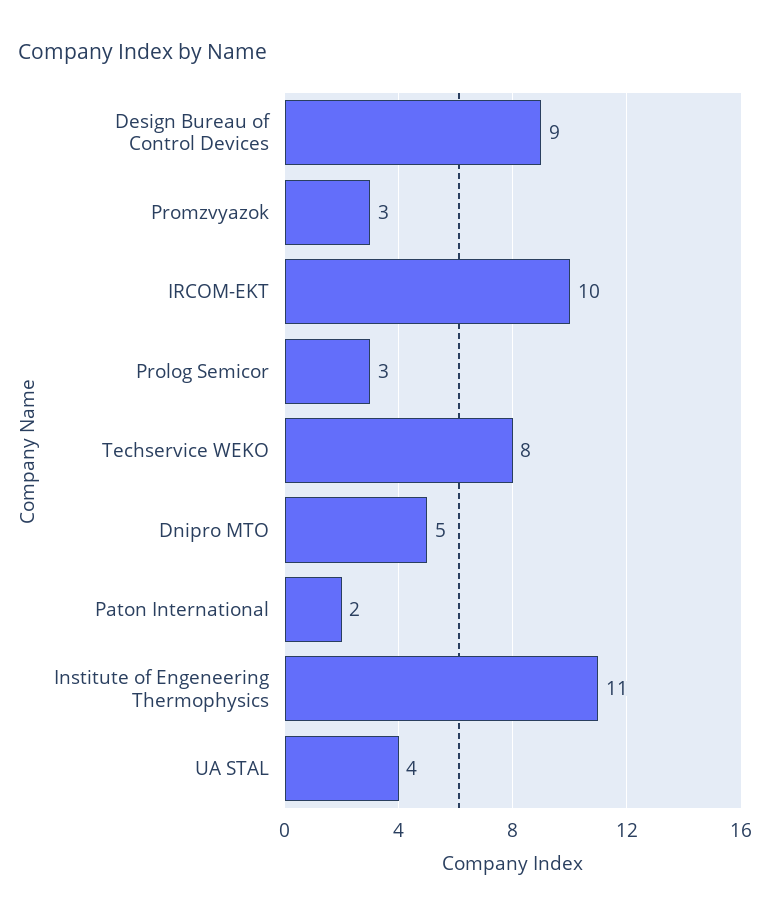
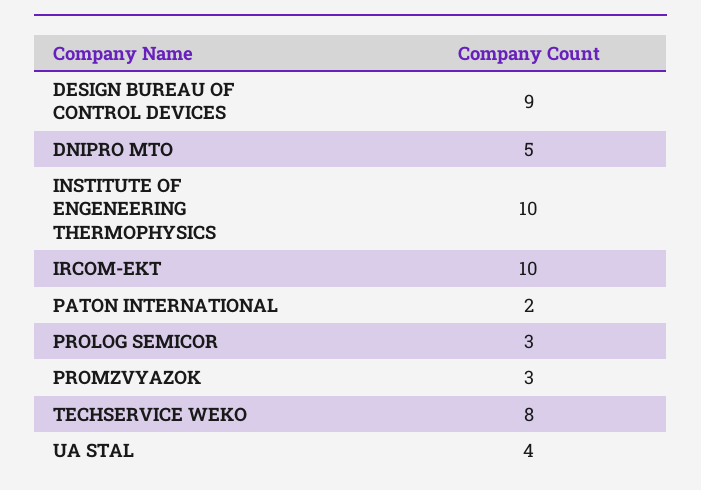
  {
    "Design Bureau of Control Devices": 9,
    "Promzvyazok": 3,
    "IRCOM-EKT": 10,
    "Prolog Semicor": 3,
    "Techservice WEKO": 8,
    "Dnipro MTO": 5,
    "Paton International": 2,
-   "Institute of Engeneering Thermophysics": 11,
+   "Institute of Engeneering Thermophysics": 10,
    "UA STAL": 4
  }

